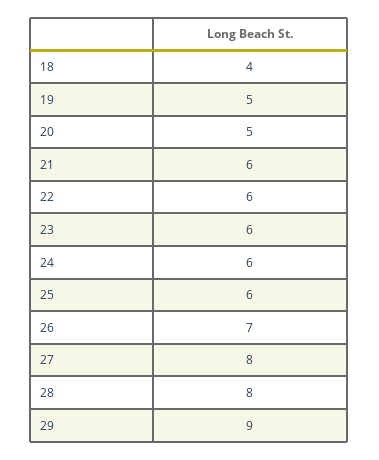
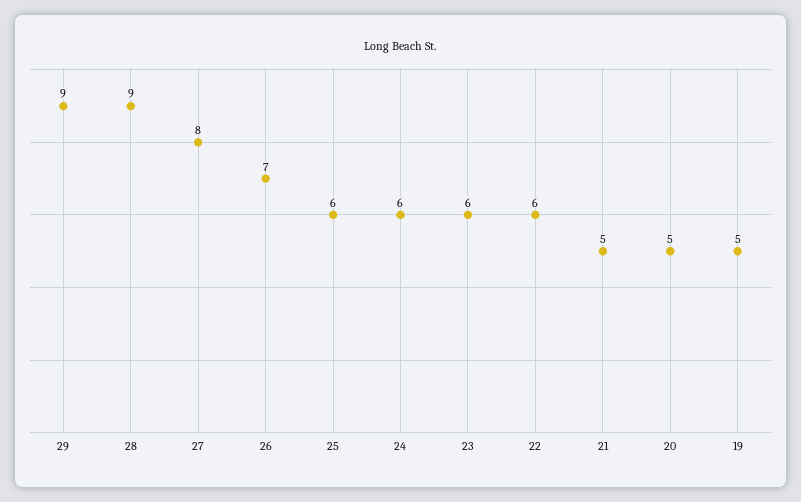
  {
-   "18": 4,
    "19": 5,
    "20": 5,
-   "21": 6,
+   "21": 5,
    "22": 6,
    "23": 6,
    "24": 6,
    "25": 6,
    "26": 7,
    "27": 8,
-   "28": 8,
+   "28": 9,
    "29": 9
  }

